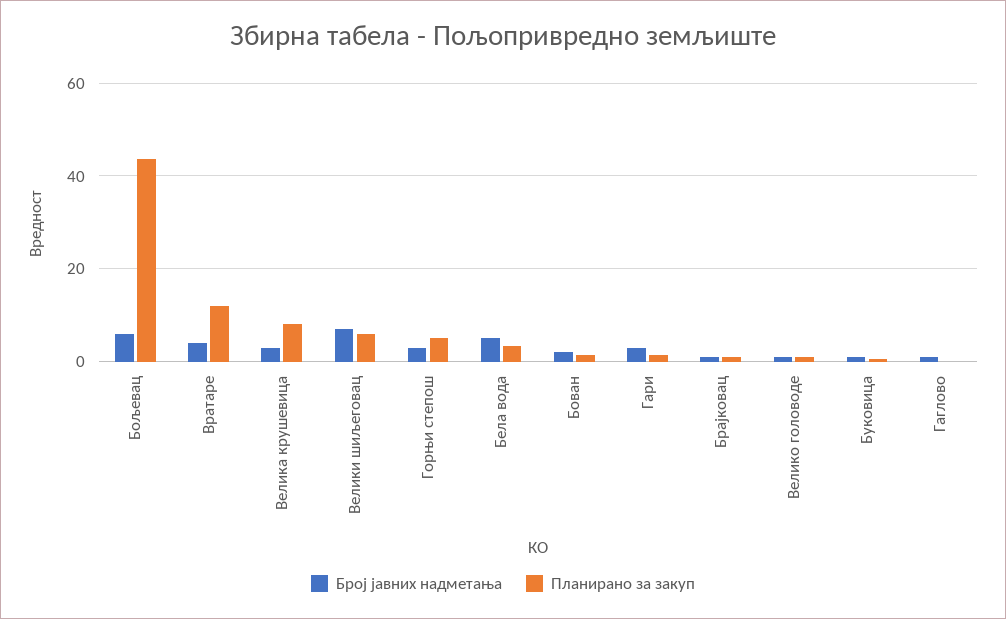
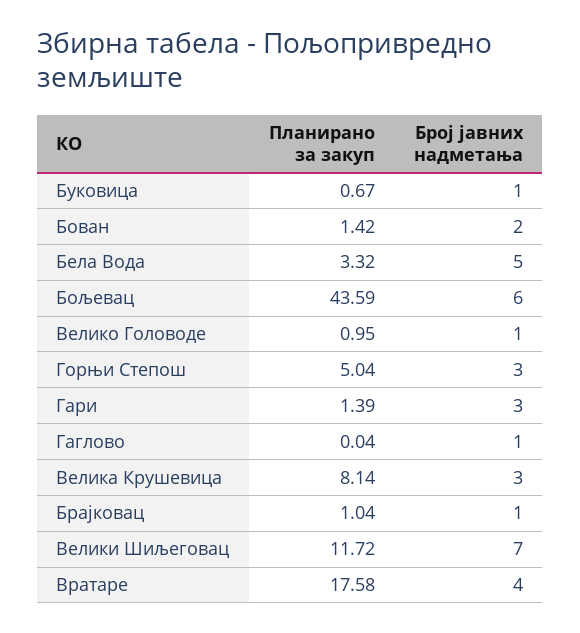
  {
    "Број јавних надметања": {
      "Бољевац": 6,
      "Вратаре": 4,
      "Велика крушевица": 3,
      "Велики шиљеговац": 7,
      "Горњи степош": 3,
      "Бела вода": 5,
      "Бован": 2,
      "Гари": 3,
      "Брајковац": 1,
      "Велико головоде": 1,
      "Буковица": 1,
      "Гаглово": 1
    },
    "Планирано за закуп": {
      "Бољевац": 43.59,
-     "Вратаре": 12,
+     "Вратаре": 17.58,
      "Велика крушевица": 8.14,
-     "Велики шиљеговац": 6,
+     "Велики шиљеговац": 11.72,
      "Горњи степош": 5.04,
      "Бела вода": 3.32,
      "Бован": 1.42,
      "Гари": 1.39,
      "Брајковац": 1.04,
      "Велико головоде": 0.95,
      "Буковица": 0.67,
      "Гаглово": 0.04
    }
  }

